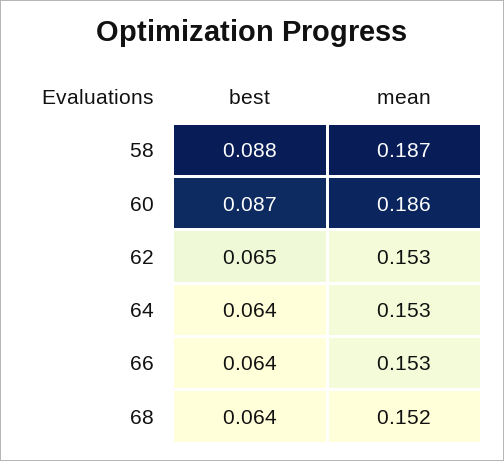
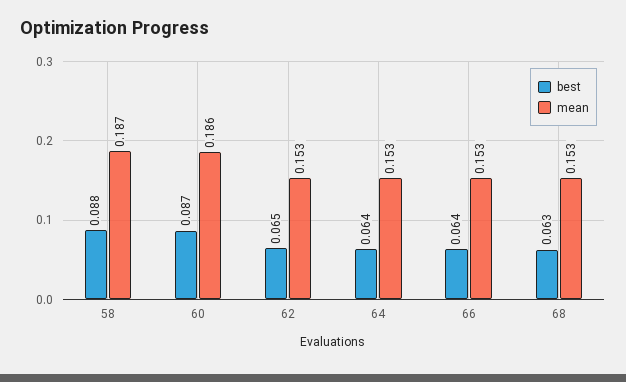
  {
    "best": {
      "58": 0.088,
      "60": 0.087,
      "62": 0.065,
      "64": 0.064,
      "66": 0.064,
-     "68": 0.064
+     "68": 0.063
    },
    "mean": {
      "58": 0.187,
      "60": 0.186,
      "62": 0.153,
      "64": 0.153,
      "66": 0.153,
-     "68": 0.152
+     "68": 0.153
    }
  }

